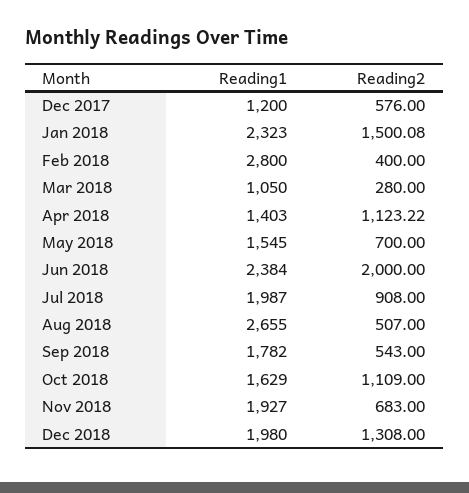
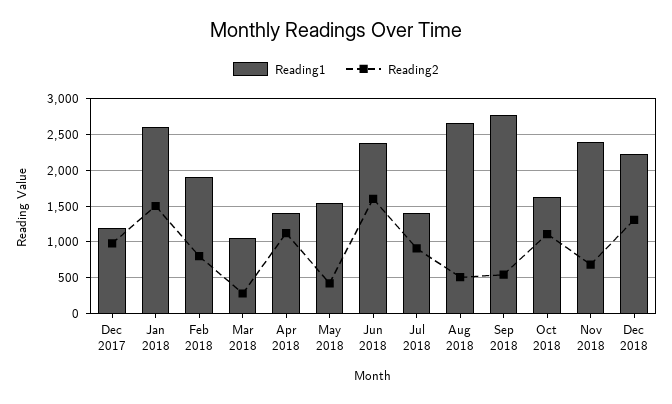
  {
    "Reading1": {
      "Dec 2017": 1200,
-     "Jan 2018": 2323,
+     "Jan 2018": 2600,
-     "Feb 2018": 2800,
+     "Feb 2018": 1900,
      "Mar 2018": 1050,
      "Apr 2018": 1403,
      "May 2018": 1545,
      "Jun 2018": 2384,
-     "Jul 2018": 1987,
+     "Jul 2018": 1400,
      "Aug 2018": 2655,
-     "Sep 2018": 1782,
+     "Sep 2018": 2800,
      "Oct 2018": 1629,
-     "Nov 2018": 1927,
+     "Nov 2018": 2400,
-     "Dec 2018": 1980
+     "Dec 2018": 2200
    },
    "Reading2": {
-     "Dec 2017": 576,
+     "Dec 2017": 1000,
      "Jan 2018": 1500.08,
-     "Feb 2018": 400,
+     "Feb 2018": 800,
      "Mar 2018": 280,
      "Apr 2018": 1123.22,
-     "May 2018": 700,
+     "May 2018": 400,
-     "Jun 2018": 2000,
+     "Jun 2018": 1600,
      "Jul 2018": 908,
      "Aug 2018": 507,
      "Sep 2018": 543,
      "Oct 2018": 1109,
      "Nov 2018": 683,
      "Dec 2018": 1308
    }
  }

